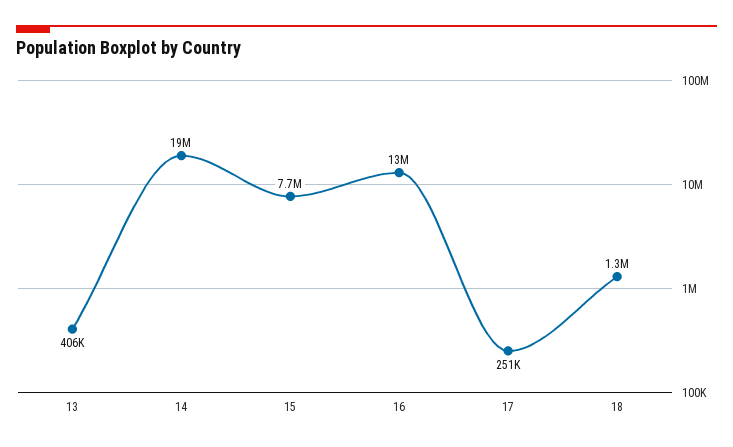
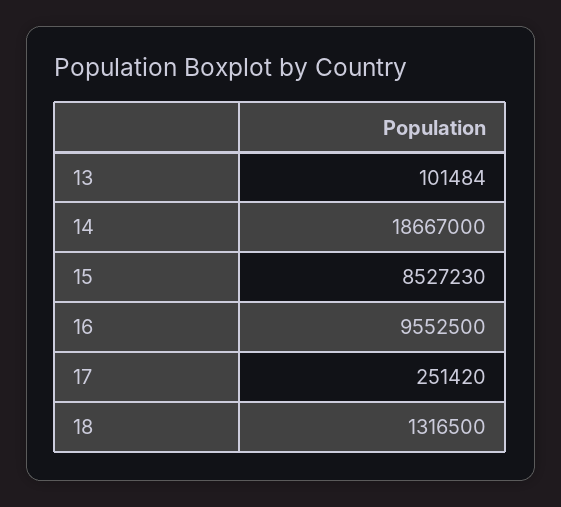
  {
-   "13": 406000,
+   "13": 101484,
    "14": 18667000,
-   "15": 7700000,
+   "15": 8527230,
-   "16": 13000000,
+   "16": 9552500,
    "17": 251420,
    "18": 1316500
  }

